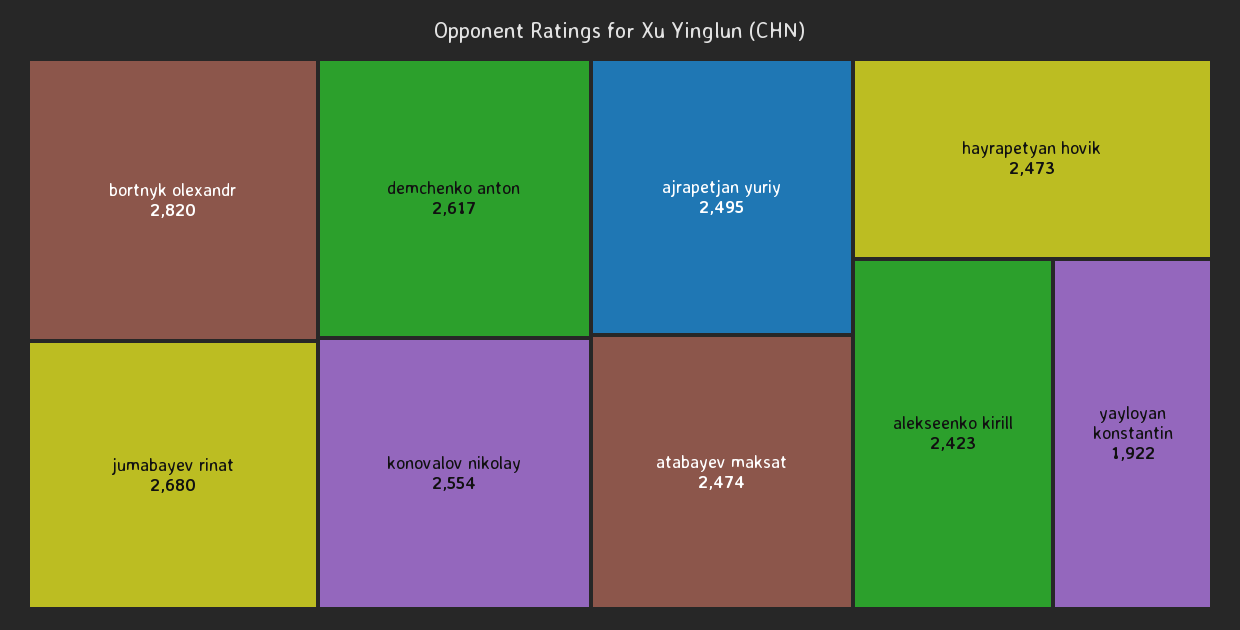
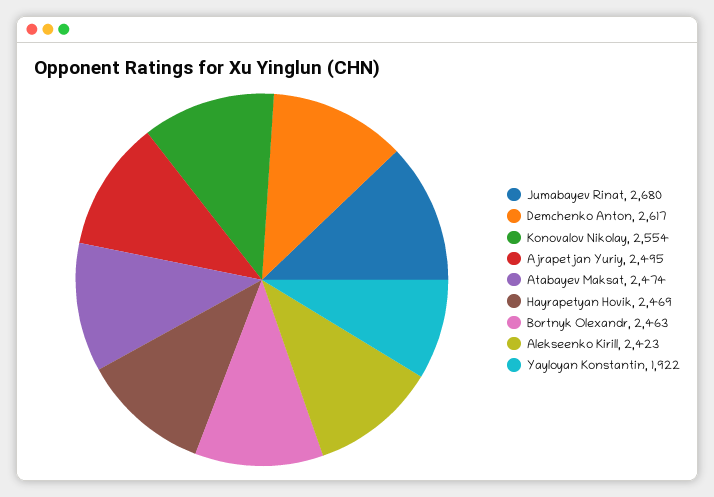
  {
-   "bortnyk olexandr": 2820,
+   "bortnyk olexandr": 2463,
    "jumabayev rinat": 2680,
    "demchenko anton": 2617,
    "konovalov nikolay": 2554,
    "ajrapetjan yuriy": 2495,
    "atabayev maksat": 2474,
-   "hayrapetyan hovik": 2473,
+   "hayrapetyan hovik": 2469,
    "alekseenko kirill": 2423,
    "yayloyan konstantin": 1922
  }

